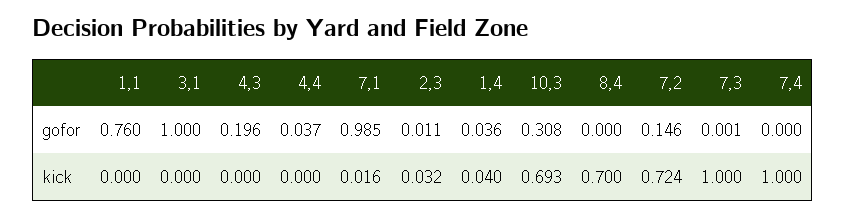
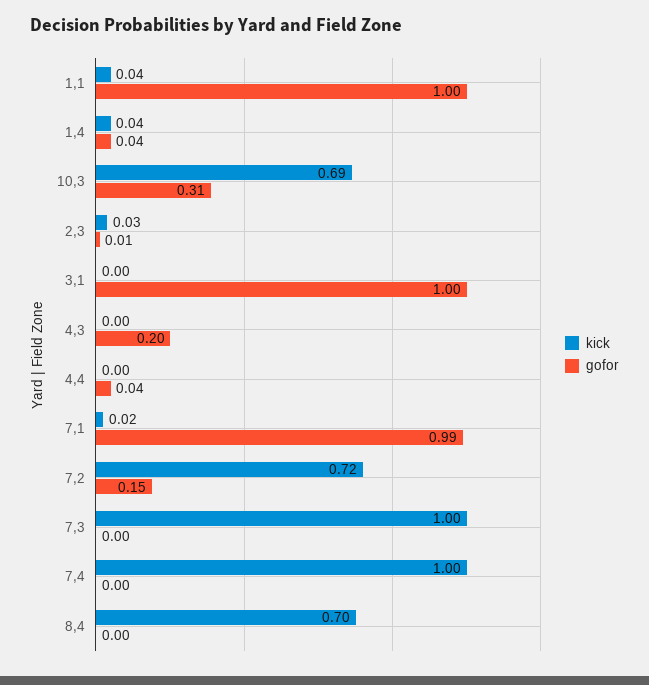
  {
    "gofor": {
-     "1,1": 0.76,
+     "1,1": 1,
      "3,1": 1,
      "4,3": 0.196,
      "4,4": 0.037,
      "7,1": 0.985,
      "2,3": 0.011,
      "1,4": 0.036,
      "10,3": 0.308,
      "8,4": 0,
      "7,2": 0.146,
      "7,3": 0.001,
      "7,4": 0
    },
    "kick": {
-     "1,1": 0,
+     "1,1": 0.04,
      "3,1": 0,
      "4,3": 0,
      "4,4": 0,
      "7,1": 0.016,
      "2,3": 0.032,
      "1,4": 0.04,
      "10,3": 0.693,
      "8,4": 0.7,
      "7,2": 0.724,
      "7,3": 1,
      "7,4": 1
    }
  }

